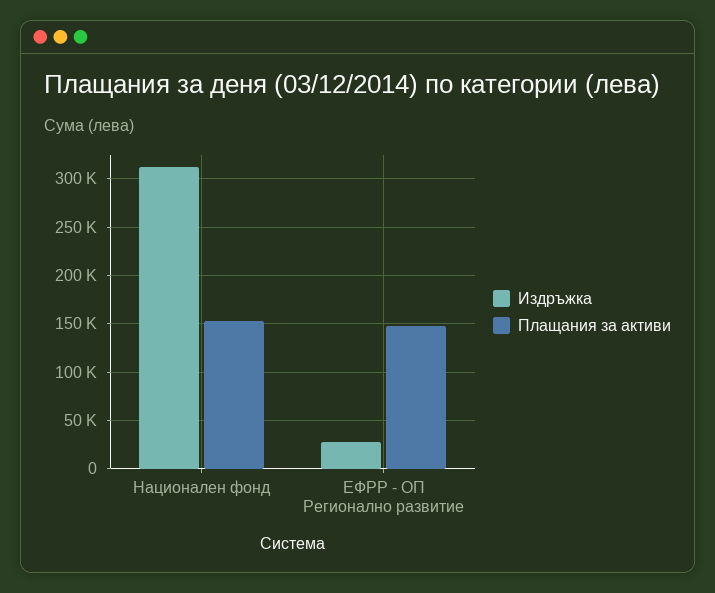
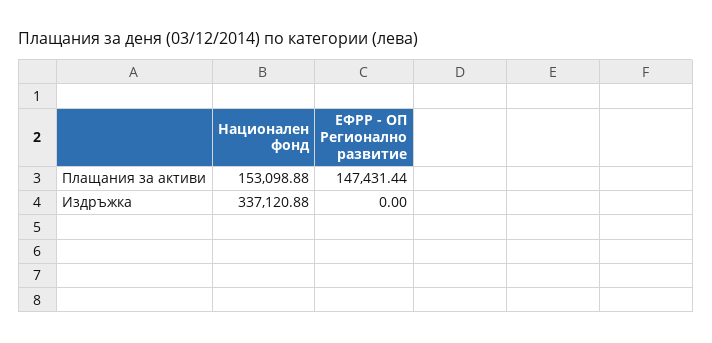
  {
    "Издръжка": {
-     "Национален фонд": 310000,
+     "Национален фонд": 337120.88,
-     "ЕФРР - ОП Регионално развитие": 30000
+     "ЕФРР - ОП Регионално развитие": 0
    },
    "Плащания за активи": {
      "Национален фонд": 153098.88,
      "ЕФРР - ОП Регионално развитие": 147431.44
    }
  }

